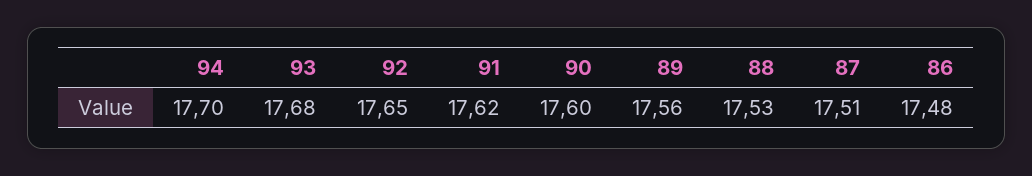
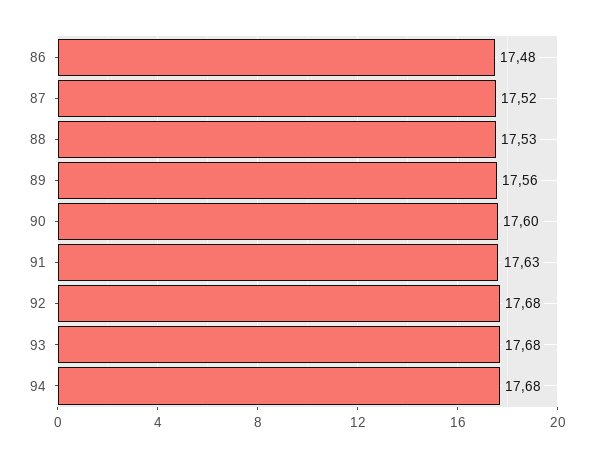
  {
-   "94": 17.7,
+   "94": 17.68,
    "93": 17.68,
-   "92": 17.65,
+   "92": 17.68,
-   "91": 17.62,
+   "91": 17.63,
    "90": 17.6,
    "89": 17.56,
    "88": 17.53,
-   "87": 17.51,
+   "87": 17.52,
    "86": 17.48
  }

